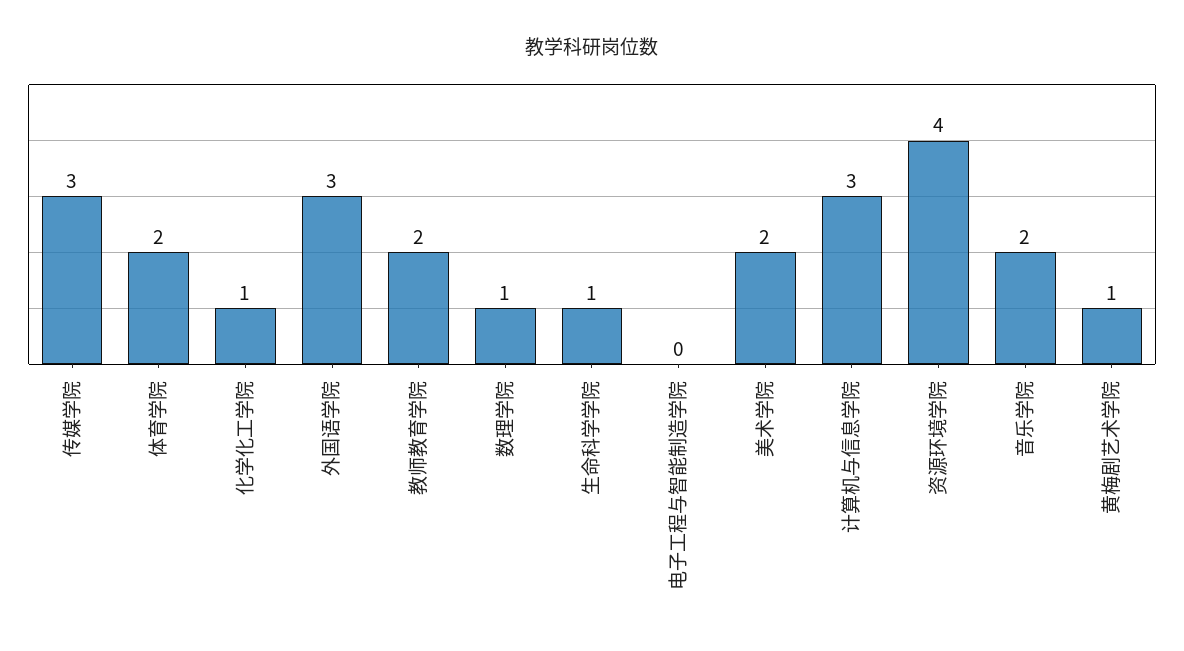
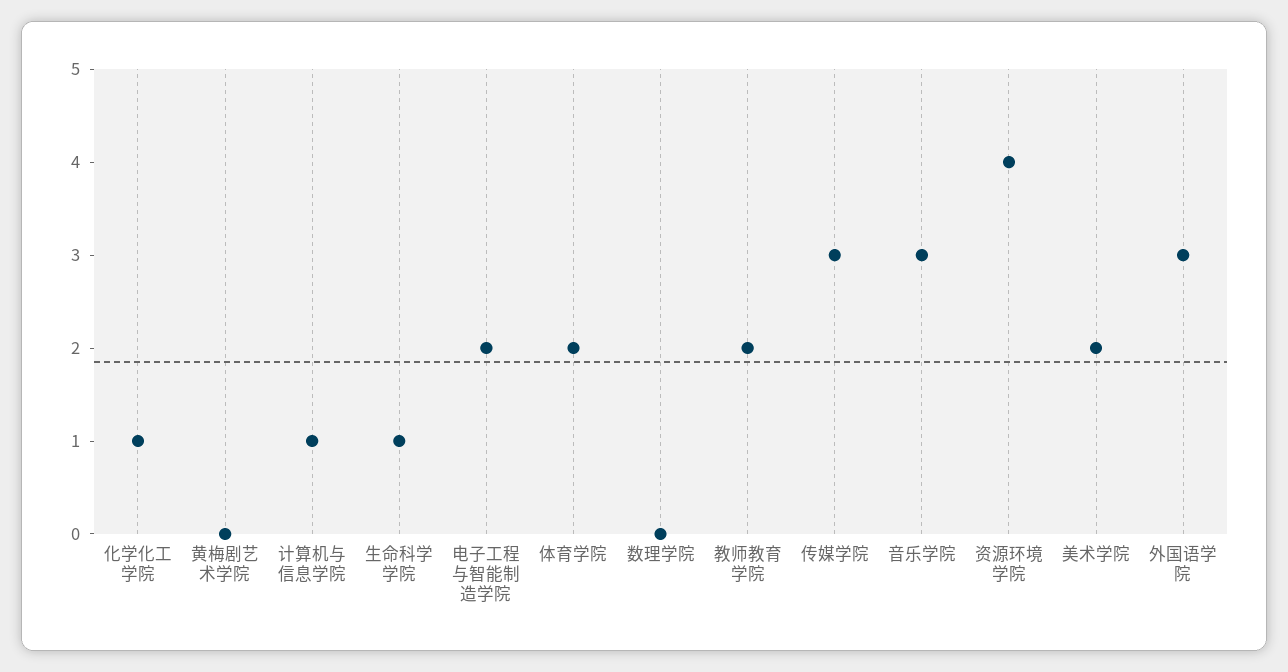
  {
    "传媒学院": 3,
    "体育学院": 2,
    "化学化工学院": 1,
    "外国语学院": 3,
    "教师教育学院": 2,
-   "数理学院": 1,
+   "数理学院": 0,
    "生命科学学院": 1,
-   "电子工程与智能制造学院": 0,
+   "电子工程与智能制造学院": 2,
    "美术学院": 2,
-   "计算机与信息学院": 3,
+   "计算机与信息学院": 1,
    "资源环境学院": 4,
-   "音乐学院": 2,
+   "音乐学院": 3,
-   "黄梅剧艺术学院": 1
+   "黄梅剧艺术学院": 0
  }

